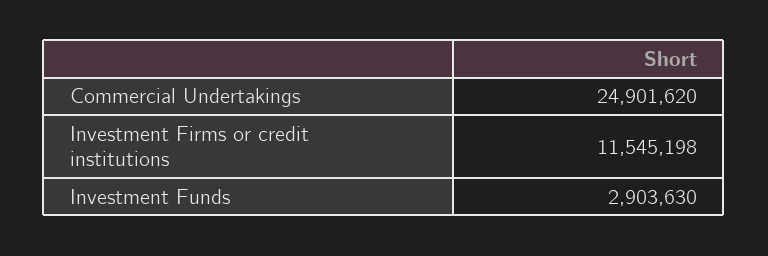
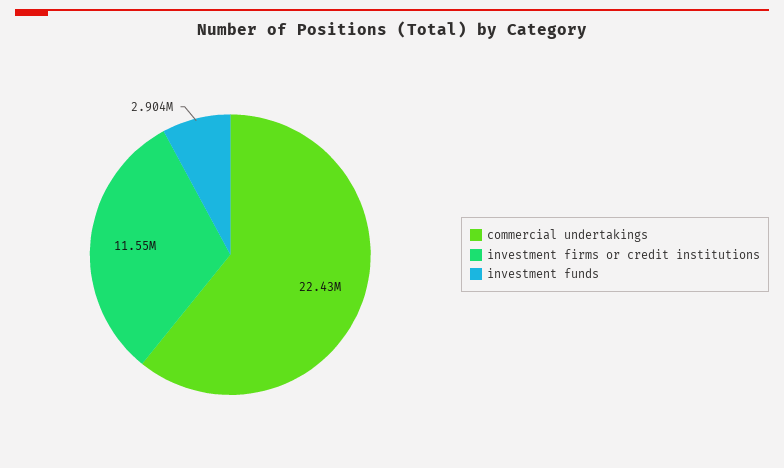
  {
-   "Commercial Undertakings": 24901620,
+   "Commercial Undertakings": 22430000,
    "Investment Firms or credit institutions": 11545198,
    "Investment Funds": 2903630
  }

